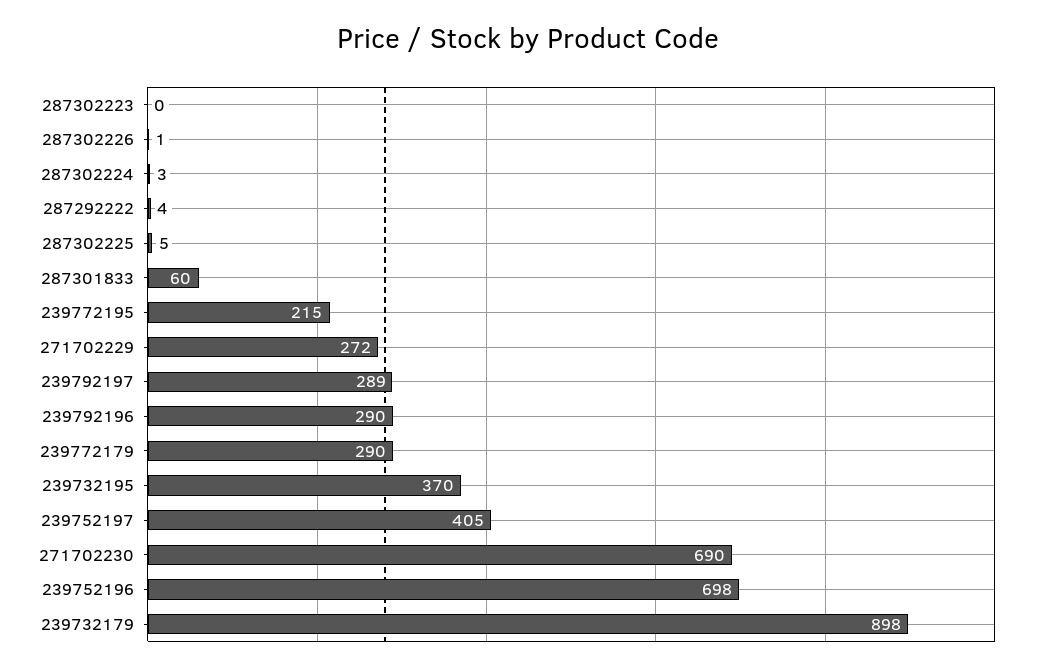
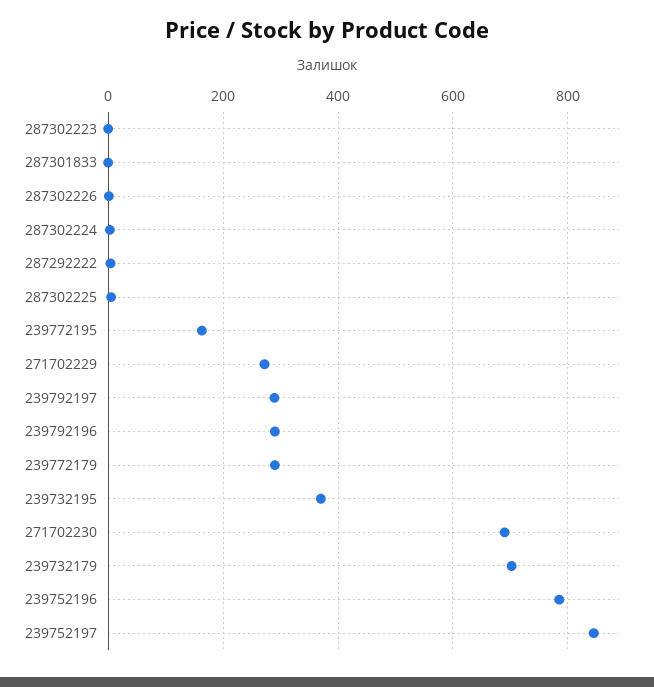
  {
    "287302223": 0,
    "287302226": 1,
    "287302224": 3,
    "287292222": 4,
    "287302225": 5,
-   "287301833": 60,
+   "287301833": 0,
-   "239772195": 215,
+   "239772195": 160,
    "271702229": 272,
    "239792197": 289,
    "239792196": 290,
    "239772179": 290,
    "239732195": 370,
-   "239752197": 405,
+   "239752197": 840,
    "271702230": 690,
-   "239752196": 698,
+   "239752196": 780,
-   "239732179": 898
+   "239732179": 700
  }

